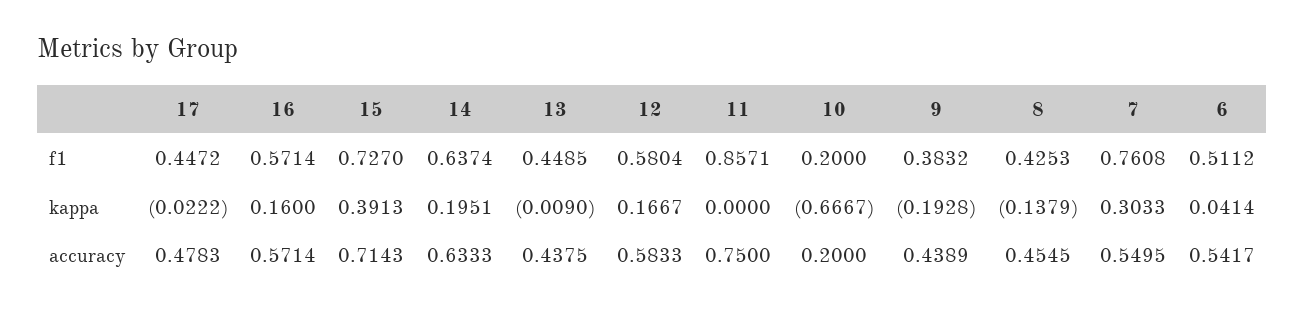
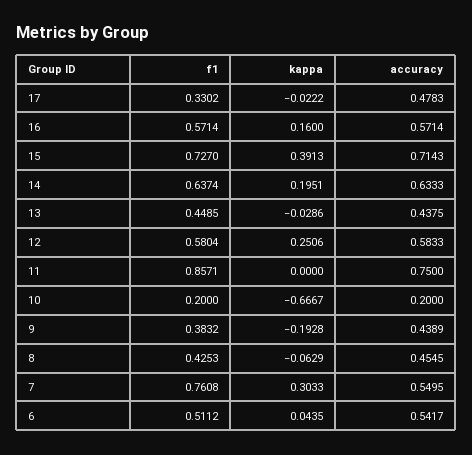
  {
    "17": {
-     "f1": 0.4472,
+     "f1": 0.3302,
      "kappa": -0.0222,
      "accuracy": 0.4783
    },
    "16": {
      "f1": 0.5714,
      "kappa": 0.16,
      "accuracy": 0.5714
    },
    "15": {
      "f1": 0.727,
      "kappa": 0.3913,
      "accuracy": 0.7143
    },
    "14": {
      "f1": 0.6374,
      "kappa": 0.1951,
      "accuracy": 0.6333
    },
    "13": {
      "f1": 0.4485,
-     "kappa": -0.009,
+     "kappa": -0.0286,
      "accuracy": 0.4375
    },
    "12": {
      "f1": 0.5804,
-     "kappa": 0.1667,
+     "kappa": 0.2506,
      "accuracy": 0.5833
    },
    "11": {
      "f1": 0.8571,
      "kappa": 0,
      "accuracy": 0.75
    },
    "10": {
      "f1": 0.2,
      "kappa": -0.6667,
      "accuracy": 0.2
    },
    "9": {
      "f1": 0.3832,
      "kappa": -0.1928,
      "accuracy": 0.4389
    },
    "8": {
      "f1": 0.4253,
-     "kappa": -0.1379,
+     "kappa": -0.0629,
      "accuracy": 0.4545
    },
    "7": {
      "f1": 0.7608,
      "kappa": 0.3033,
      "accuracy": 0.5495
    },
    "6": {
      "f1": 0.5112,
-     "kappa": 0.0414,
+     "kappa": 0.0435,
      "accuracy": 0.5417
    }
  }

